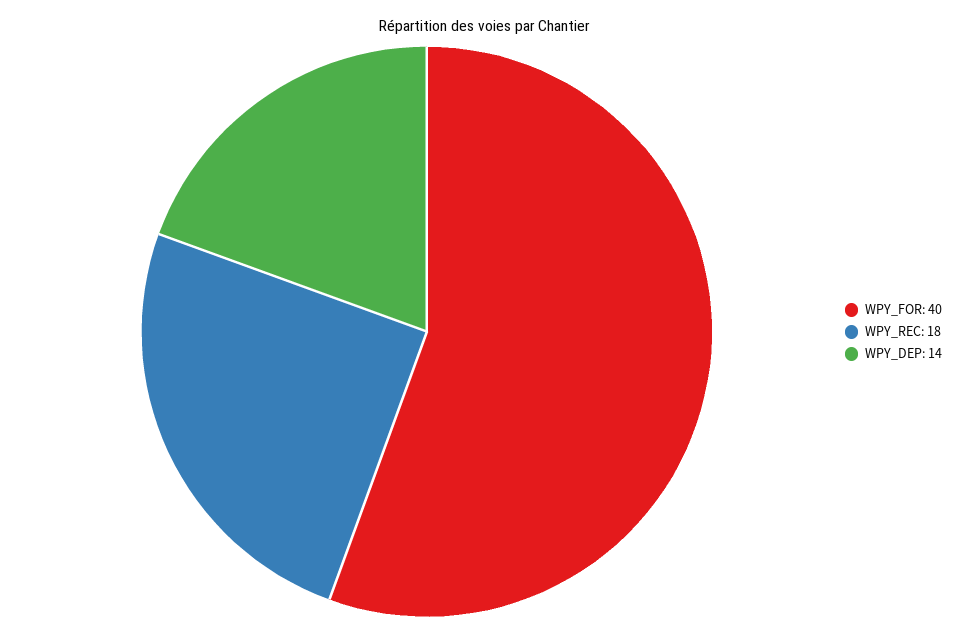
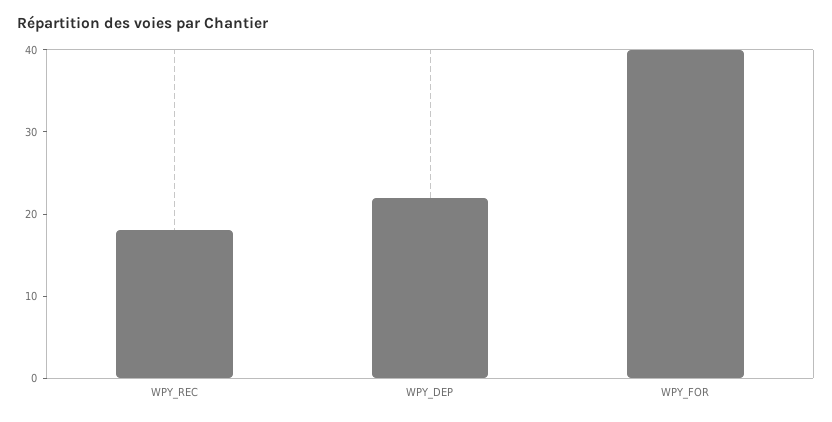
  {
    "WPY_FOR": 40,
    "WPY_REC": 18,
-   "WPY_DEP": 14
+   "WPY_DEP": 22
  }

